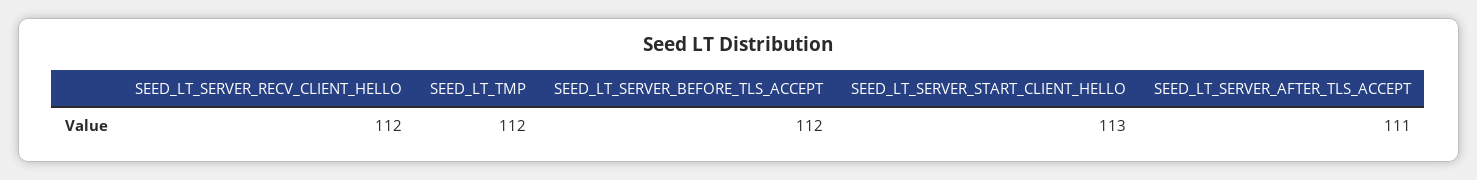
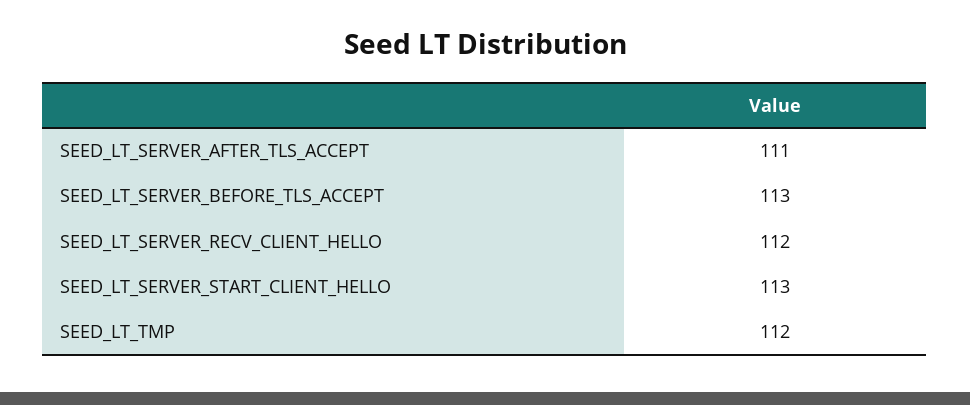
  {
    "SEED_LT_SERVER_RECV_CLIENT_HELLO": 112,
    "SEED_LT_TMP": 112,
-   "SEED_LT_SERVER_BEFORE_TLS_ACCEPT": 112,
+   "SEED_LT_SERVER_BEFORE_TLS_ACCEPT": 113,
    "SEED_LT_SERVER_START_CLIENT_HELLO": 113,
    "SEED_LT_SERVER_AFTER_TLS_ACCEPT": 111
  }

